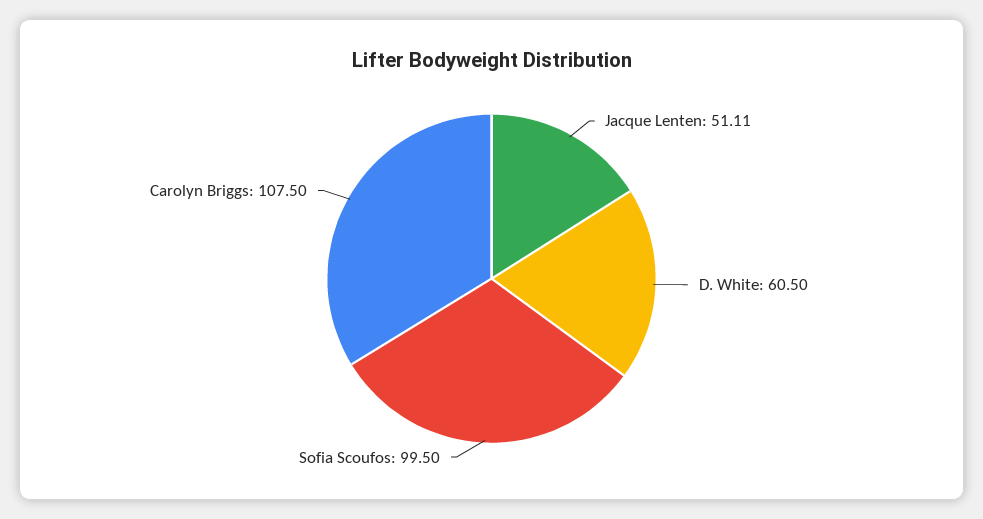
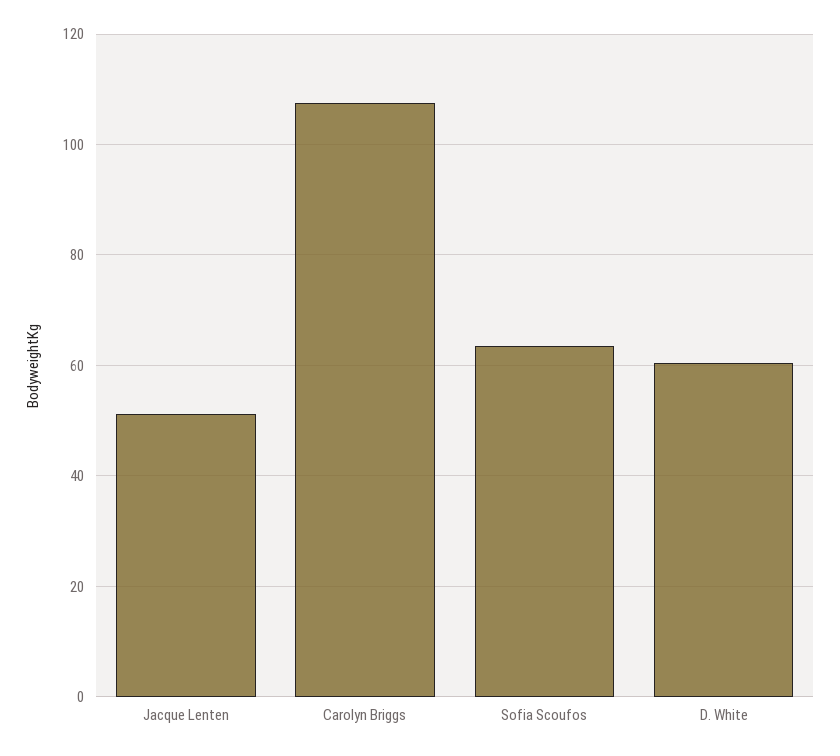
  {
    "Jacque Lenten": 51.11,
    "D. White": 60.5,
-   "Sofia Scoufos": 99.5,
+   "Sofia Scoufos": 64,
    "Carolyn Briggs": 107.5
  }

